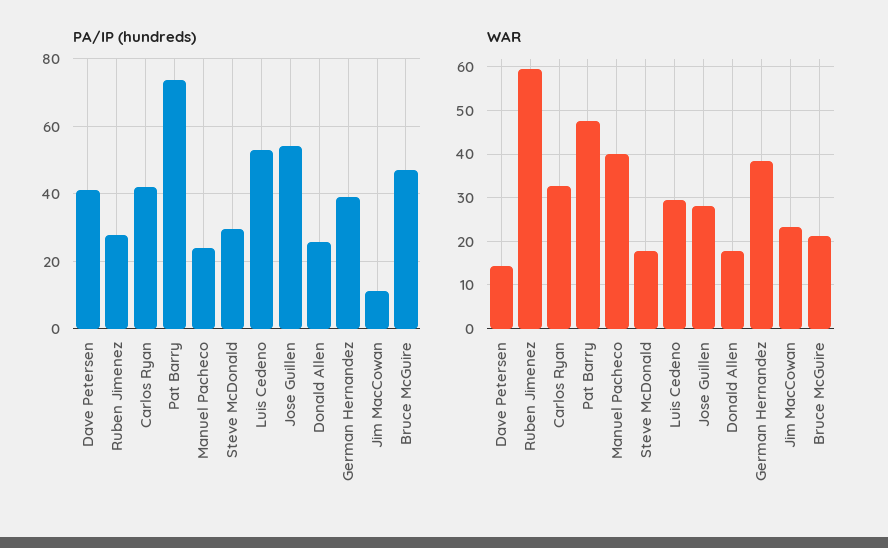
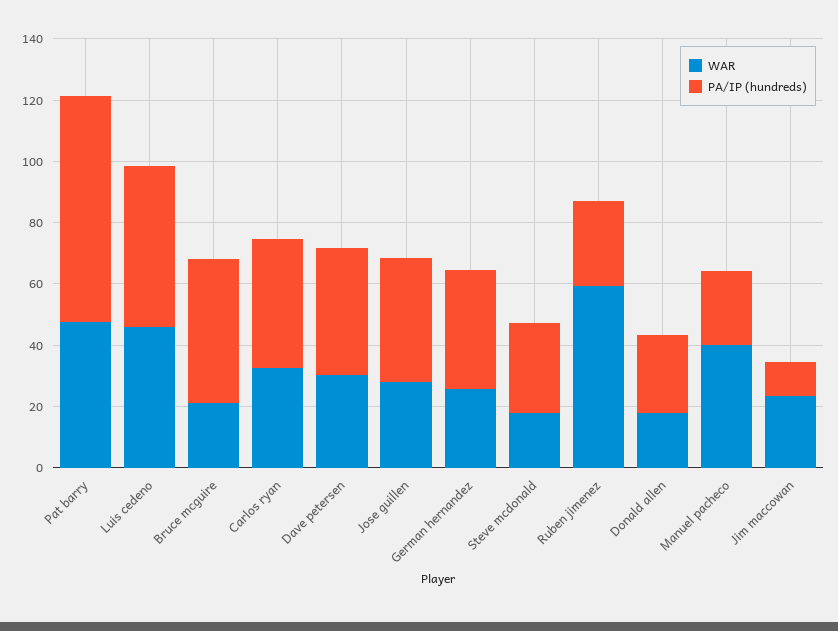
  {
    "PA/IP (hundreds)": {
      "Dave Petersen": 42,
      "Ruben Jimenez": 28,
      "Carlos Ryan": 42,
      "Pat Barry": 74,
      "Manuel Pacheco": 24,
      "Steve McDonald": 30,
      "Luis Cedeno": 52,
-     "Jose Guillen": 54,
+     "Jose Guillen": 40,
      "Donald Allen": 26,
      "German Hernandez": 38,
      "Jim MacCowan": 12,
      "Bruce McGuire": 46
    },
    "WAR": {
-     "Dave Petersen": 14,
+     "Dave Petersen": 30,
      "Ruben Jimenez": 60,
      "Carlos Ryan": 32,
      "Pat Barry": 48,
      "Manuel Pacheco": 40,
      "Steve McDonald": 18,
-     "Luis Cedeno": 30,
+     "Luis Cedeno": 45,
      "Jose Guillen": 28,
      "Donald Allen": 18,
-     "German Hernandez": 38,
+     "German Hernandez": 25,
      "Jim MacCowan": 24,
      "Bruce McGuire": 22
    }
  }

